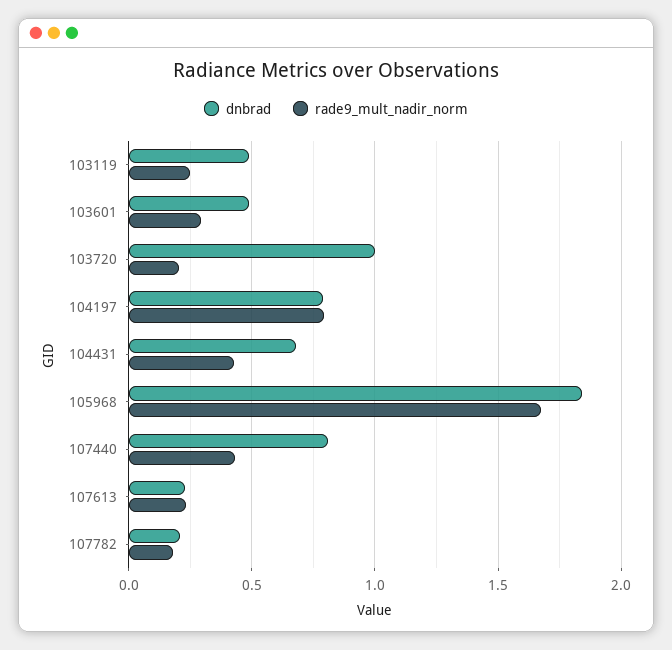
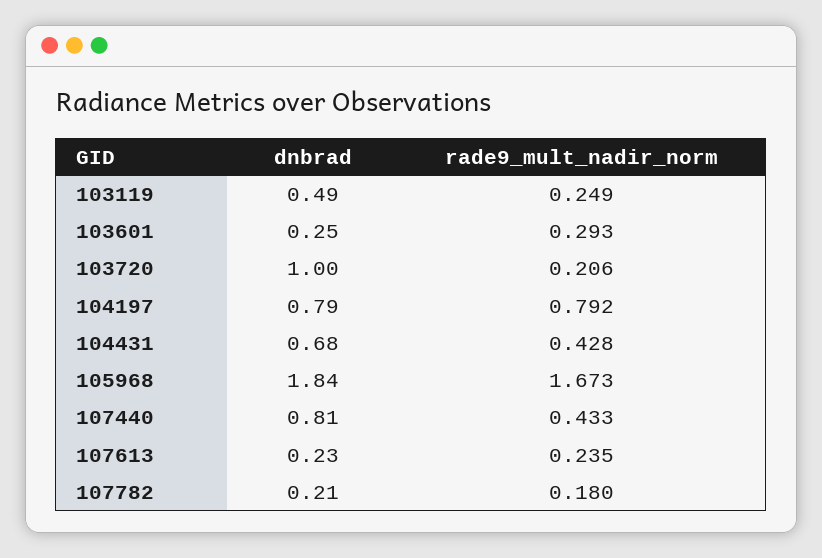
  {
    "dnbrad": {
      "103119": 0.49,
-     "103601": 0.5,
+     "103601": 0.25,
      "103720": 1,
      "104197": 0.79,
      "104431": 0.68,
      "105968": 1.84,
      "107440": 0.81,
      "107613": 0.23,
      "107782": 0.21
    },
    "rade9_mult_nadir_norm": {
      "103119": 0.249,
      "103601": 0.293,
      "103720": 0.206,
      "104197": 0.792,
      "104431": 0.428,
      "105968": 1.673,
      "107440": 0.433,
      "107613": 0.235,
      "107782": 0.18
    }
  }

